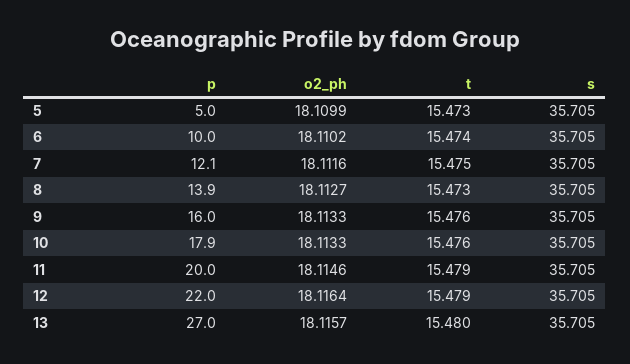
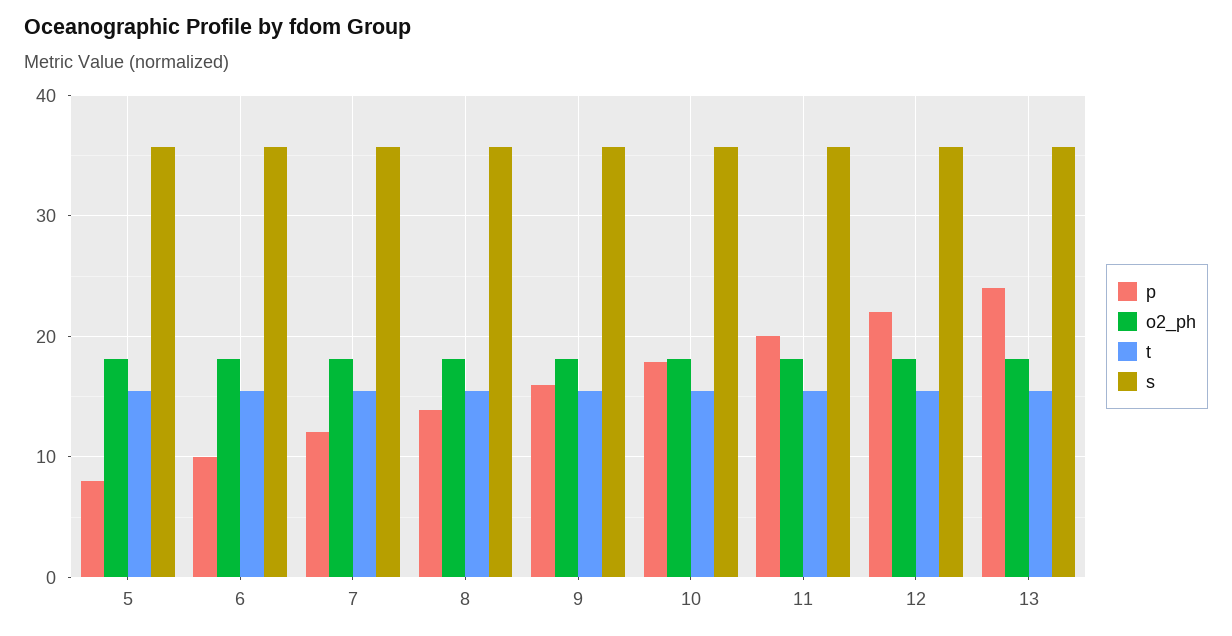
  {
    "p": {
-     "5": 5,
+     "5": 8,
      "6": 10,
      "7": 12.1,
      "8": 13.9,
      "9": 16,
      "10": 17.9,
      "11": 20,
      "12": 22,
-     "13": 27
+     "13": 24
    },
    "o2_ph": {
      "5": 18.1099,
      "6": 18.1102,
      "7": 18.1116,
      "8": 18.1127,
      "9": 18.1133,
      "10": 18.1133,
      "11": 18.1146,
      "12": 18.1164,
      "13": 18.1157
    },
    "t": {
      "5": 15.473,
      "6": 15.474,
      "7": 15.475,
      "8": 15.473,
      "9": 15.476,
      "10": 15.476,
      "11": 15.479,
      "12": 15.479,
      "13": 15.48
    },
    "s": {
      "5": 35.705,
      "6": 35.705,
      "7": 35.705,
      "8": 35.705,
      "9": 35.705,
      "10": 35.705,
      "11": 35.705,
      "12": 35.705,
      "13": 35.705
    }
  }

